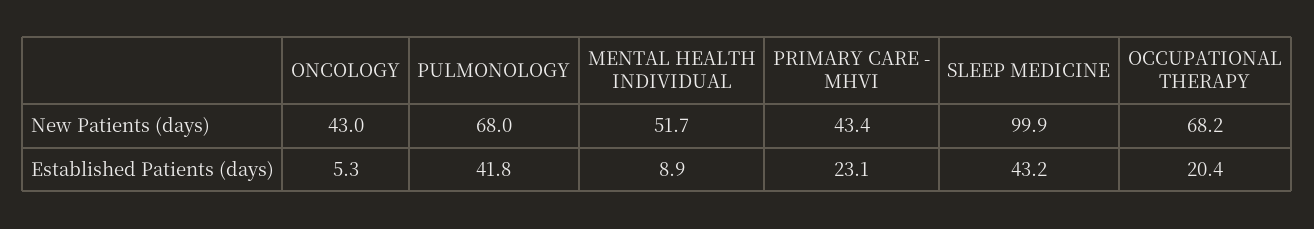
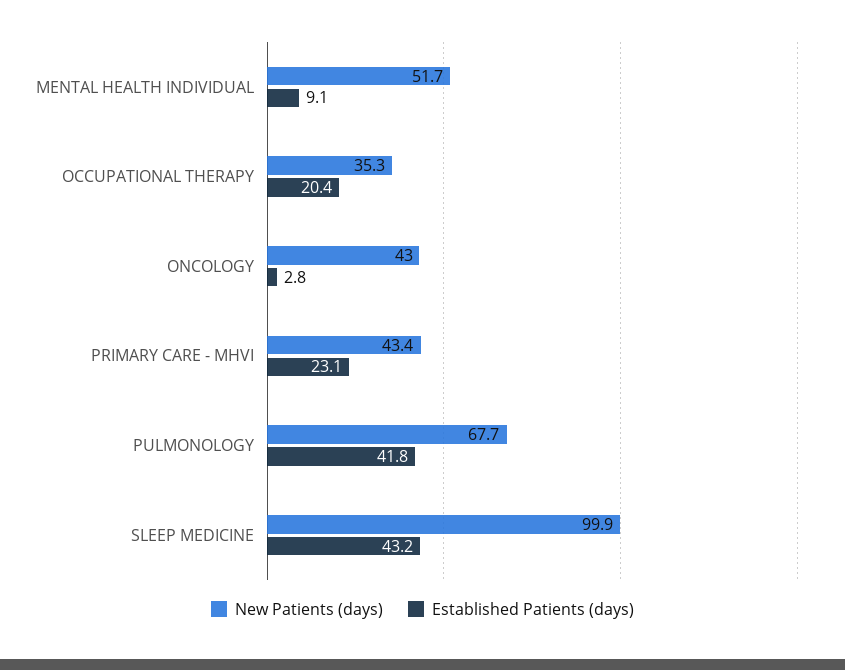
  {
    "New Patients (days)": {
      "ONCOLOGY": 43,
-     "PULMONOLOGY": 68,
+     "PULMONOLOGY": 67.7,
      "MENTAL HEALTH INDIVIDUAL": 51.7,
      "PRIMARY CARE - MHVI": 43.4,
      "SLEEP MEDICINE": 99.9,
-     "OCCUPATIONAL THERAPY": 68.2
+     "OCCUPATIONAL THERAPY": 35.3
    },
    "Established Patients (days)": {
-     "ONCOLOGY": 5.3,
+     "ONCOLOGY": 2.8,
      "PULMONOLOGY": 41.8,
-     "MENTAL HEALTH INDIVIDUAL": 8.9,
+     "MENTAL HEALTH INDIVIDUAL": 9.1,
      "PRIMARY CARE - MHVI": 23.1,
      "SLEEP MEDICINE": 43.2,
      "OCCUPATIONAL THERAPY": 20.4
    }
  }

